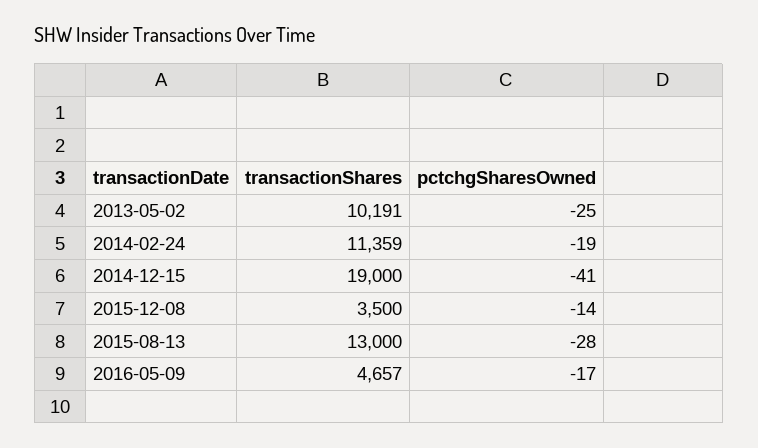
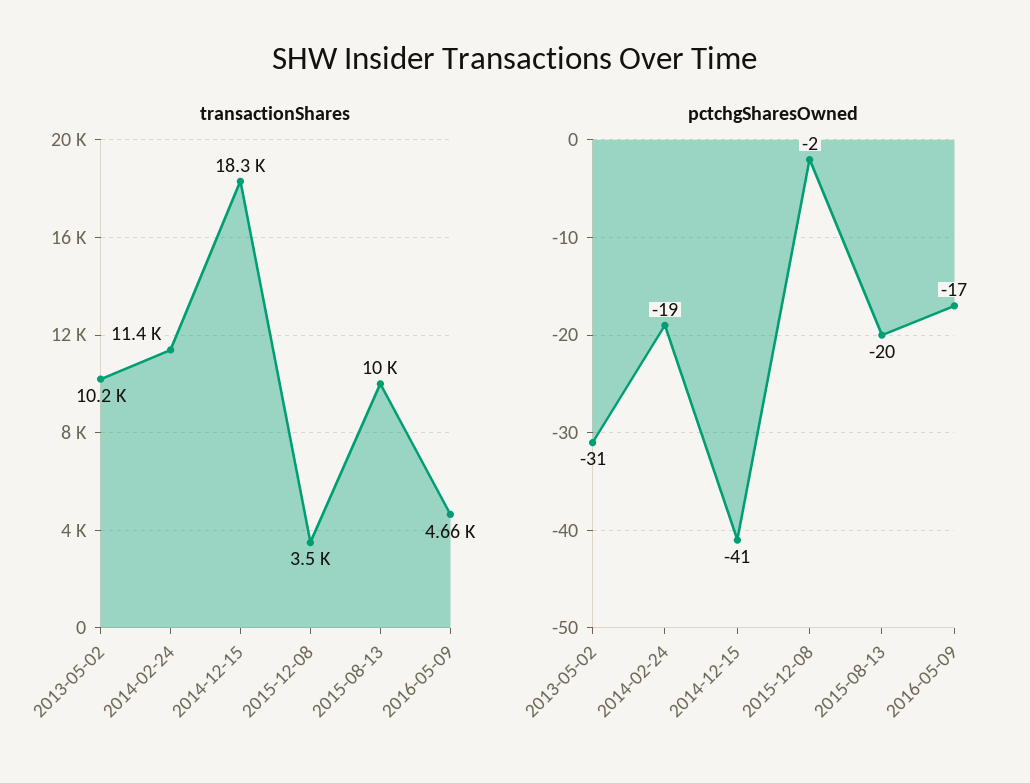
  {
    "transactionShares": {
      "2013-05-02": 10191,
      "2014-02-24": 11359,
-     "2014-12-15": 19000,
+     "2014-12-15": 18300,
      "2015-12-08": 3500,
-     "2015-08-13": 13000,
+     "2015-08-13": 10000,
      "2016-05-09": 4657
    },
    "pctchgSharesOwned": {
-     "2013-05-02": -25,
+     "2013-05-02": -31,
      "2014-02-24": -19,
      "2014-12-15": -41,
-     "2015-12-08": -14,
+     "2015-12-08": -2,
-     "2015-08-13": -28,
+     "2015-08-13": -20,
      "2016-05-09": -17
    }
  }

